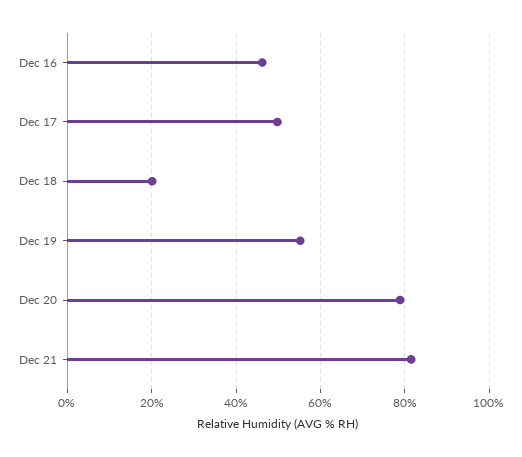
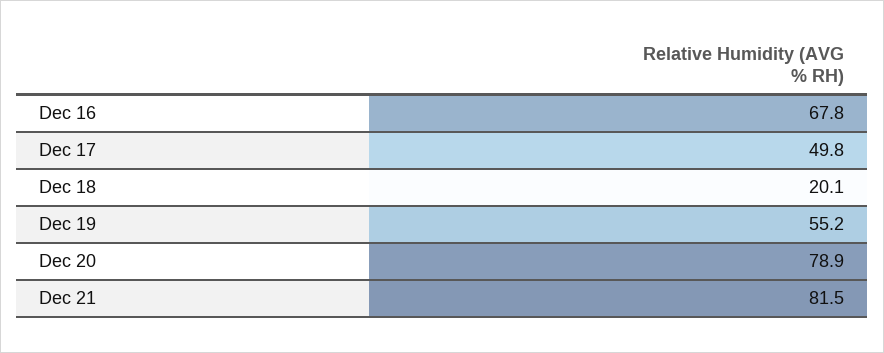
  {
-   "Dec 16": 46,
+   "Dec 16": 67.8,
    "Dec 17": 49.8,
    "Dec 18": 20.1,
    "Dec 19": 55.2,
    "Dec 20": 78.9,
    "Dec 21": 81.5
  }

